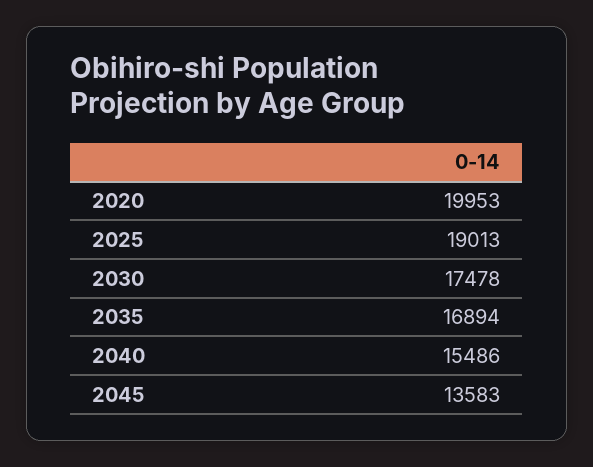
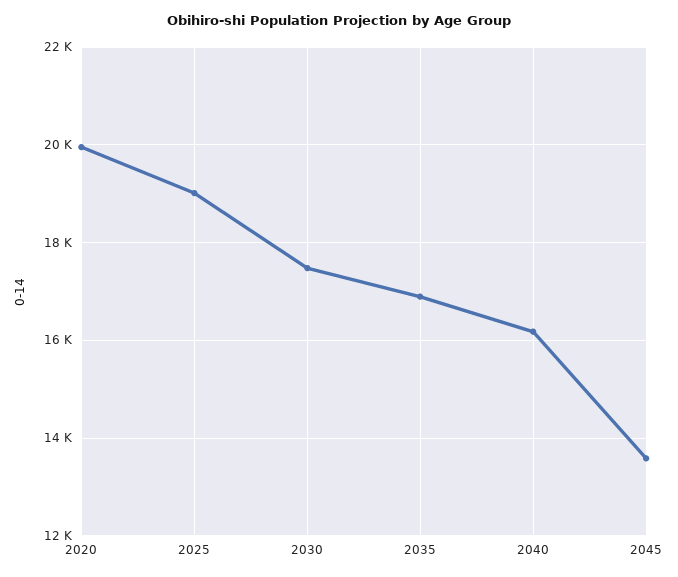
  {
    "2020": 19953,
    "2025": 19013,
    "2030": 17478,
    "2035": 16894,
-   "2040": 15486,
+   "2040": 16200,
    "2045": 13583
  }

